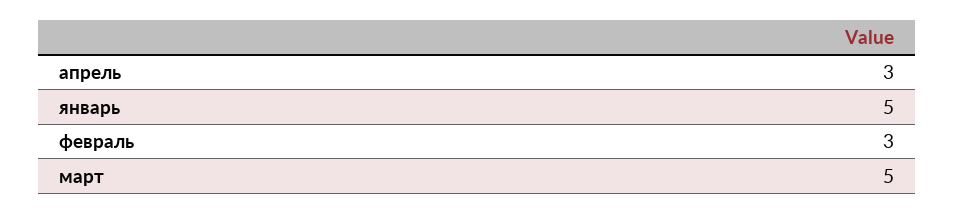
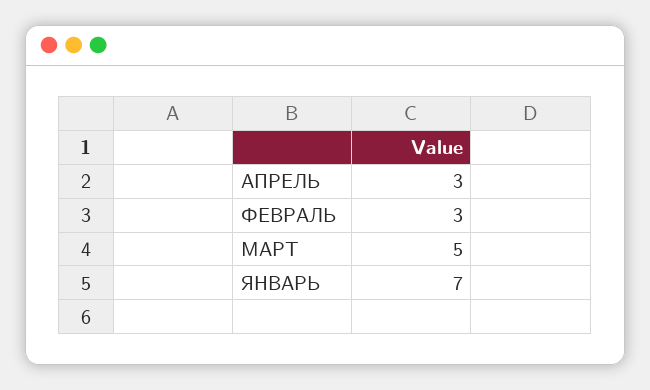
  {
    "апрель": 3,
-   "январь": 5,
+   "январь": 7,
    "февраль": 3,
    "март": 5
  }

